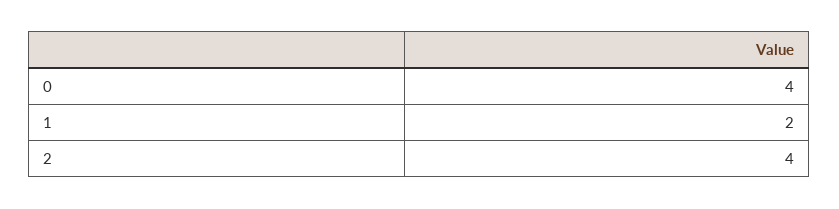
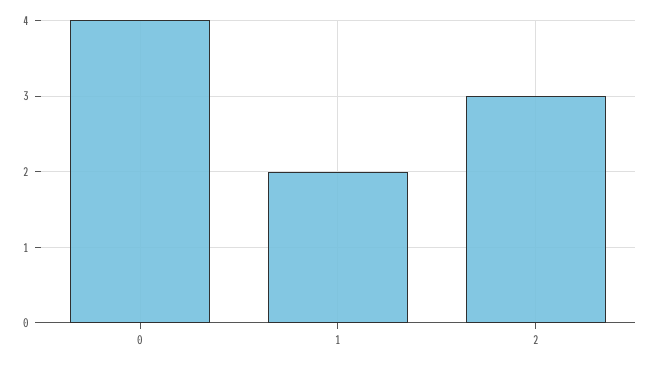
  {
    "0": 4,
    "1": 2,
-   "2": 4
+   "2": 3
  }

